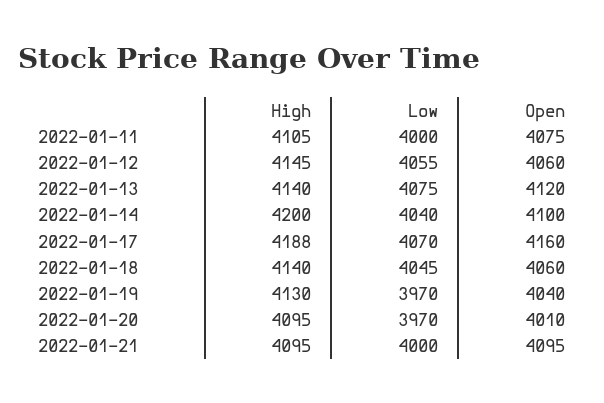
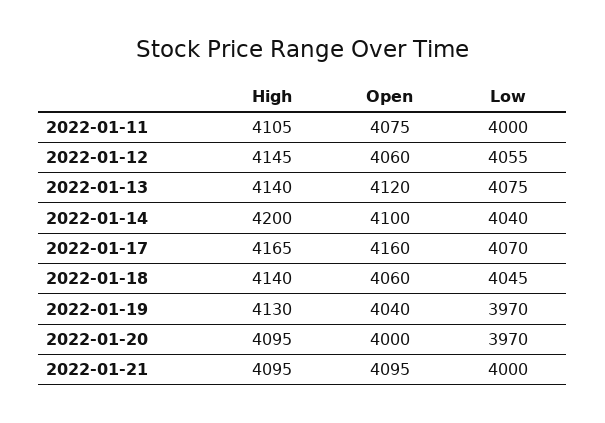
  {
    "High": {
      "2022-01-11": 4105,
      "2022-01-12": 4145,
      "2022-01-13": 4140,
      "2022-01-14": 4200,
-     "2022-01-17": 4188,
+     "2022-01-17": 4165,
      "2022-01-18": 4140,
      "2022-01-19": 4130,
      "2022-01-20": 4095,
      "2022-01-21": 4095
    },
    "Low": {
      "2022-01-11": 4000,
      "2022-01-12": 4055,
      "2022-01-13": 4075,
      "2022-01-14": 4040,
      "2022-01-17": 4070,
      "2022-01-18": 4045,
      "2022-01-19": 3970,
      "2022-01-20": 3970,
      "2022-01-21": 4000
    },
    "Open": {
      "2022-01-11": 4075,
      "2022-01-12": 4060,
      "2022-01-13": 4120,
      "2022-01-14": 4100,
      "2022-01-17": 4160,
      "2022-01-18": 4060,
      "2022-01-19": 4040,
-     "2022-01-20": 4010,
+     "2022-01-20": 4000,
      "2022-01-21": 4095
    }
  }

